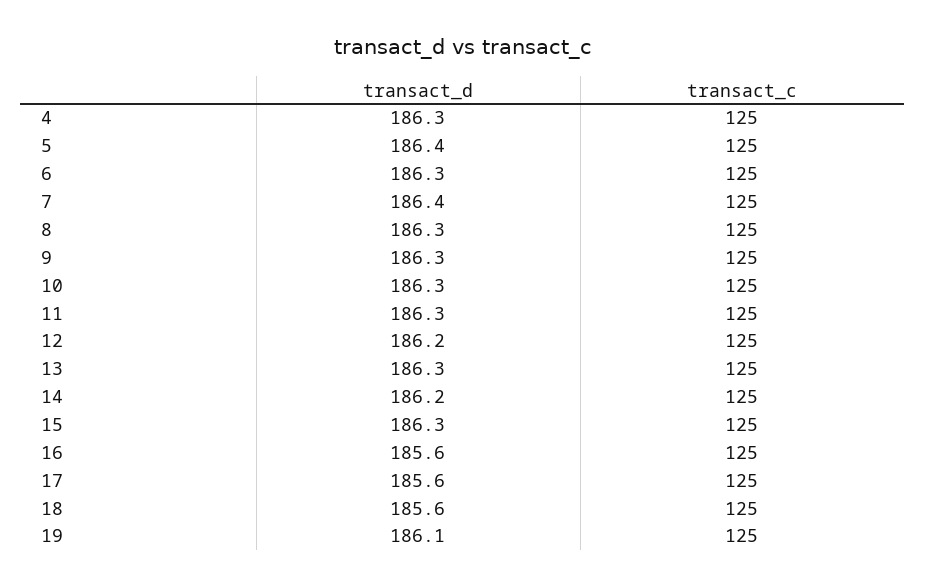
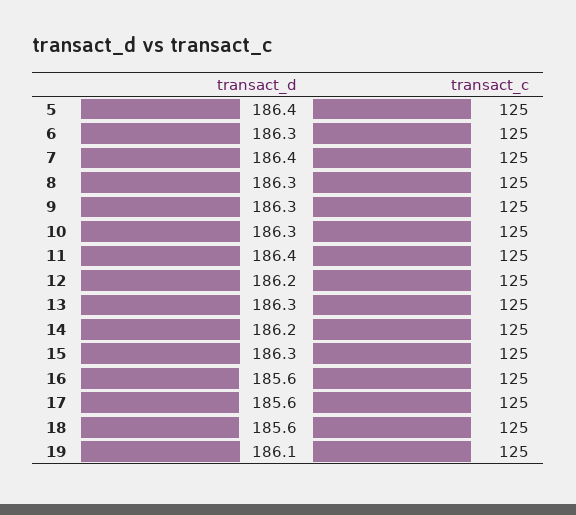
  {
    "transact_d": {
-     "4": 186.3,
      "5": 186.4,
      "6": 186.3,
      "7": 186.4,
      "8": 186.3,
      "9": 186.3,
      "10": 186.3,
-     "11": 186.3,
+     "11": 186.4,
      "12": 186.2,
      "13": 186.3,
      "14": 186.2,
      "15": 186.3,
      "16": 185.6,
      "17": 185.6,
      "18": 185.6,
      "19": 186.1
    },
    "transact_c": {
-     "4": 125,
      "5": 125,
      "6": 125,
      "7": 125,
      "8": 125,
      "9": 125,
      "10": 125,
      "11": 125,
      "12": 125,
      "13": 125,
      "14": 125,
      "15": 125,
      "16": 125,
      "17": 125,
      "18": 125,
      "19": 125
    }
  }

